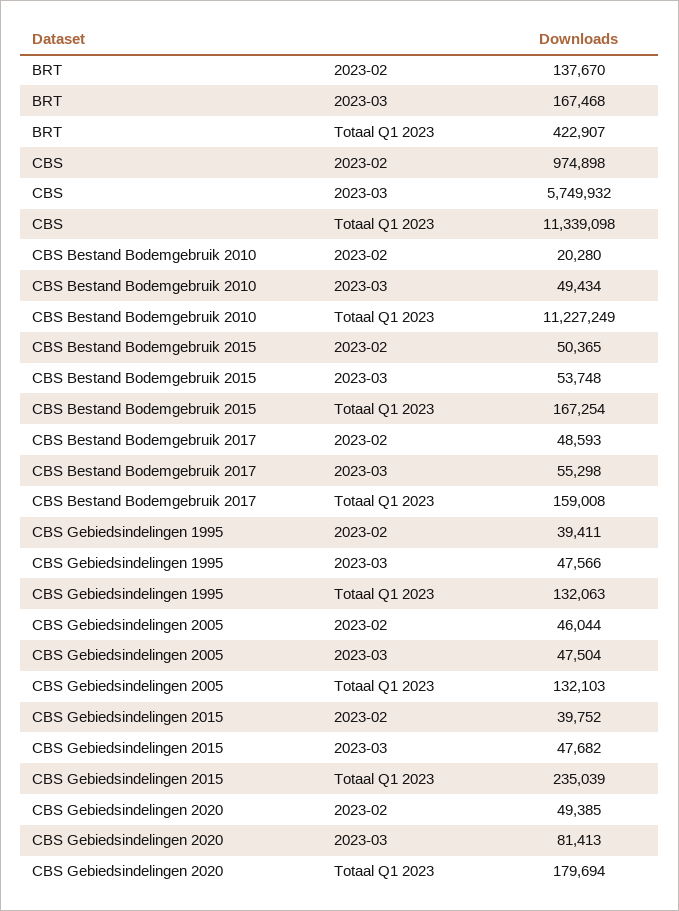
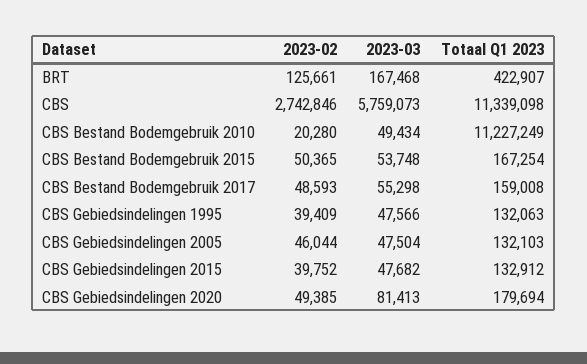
  {
    "BRT": {
-     "2023-02": 137670,
+     "2023-02": 125661,
      "2023-03": 167468,
      "Totaal Q1 2023": 422907
    },
    "CBS": {
-     "2023-02": 974898,
+     "2023-02": 2742846,
-     "2023-03": 5749932,
+     "2023-03": 5759073,
      "Totaal Q1 2023": 11339098
    },
    "CBS Bestand Bodemgebruik 2010": {
      "2023-02": 20280,
      "2023-03": 49434,
      "Totaal Q1 2023": 11227249
    },
    "CBS Bestand Bodemgebruik 2015": {
      "2023-02": 50365,
      "2023-03": 53748,
      "Totaal Q1 2023": 167254
    },
    "CBS Bestand Bodemgebruik 2017": {
      "2023-02": 48593,
      "2023-03": 55298,
      "Totaal Q1 2023": 159008
    },
    "CBS Gebiedsindelingen 1995": {
-     "2023-02": 39411,
+     "2023-02": 39409,
      "2023-03": 47566,
      "Totaal Q1 2023": 132063
    },
    "CBS Gebiedsindelingen 2005": {
      "2023-02": 46044,
      "2023-03": 47504,
      "Totaal Q1 2023": 132103
    },
    "CBS Gebiedsindelingen 2015": {
      "2023-02": 39752,
      "2023-03": 47682,
-     "Totaal Q1 2023": 235039
+     "Totaal Q1 2023": 132912
    },
    "CBS Gebiedsindelingen 2020": {
      "2023-02": 49385,
      "2023-03": 81413,
      "Totaal Q1 2023": 179694
    }
  }

